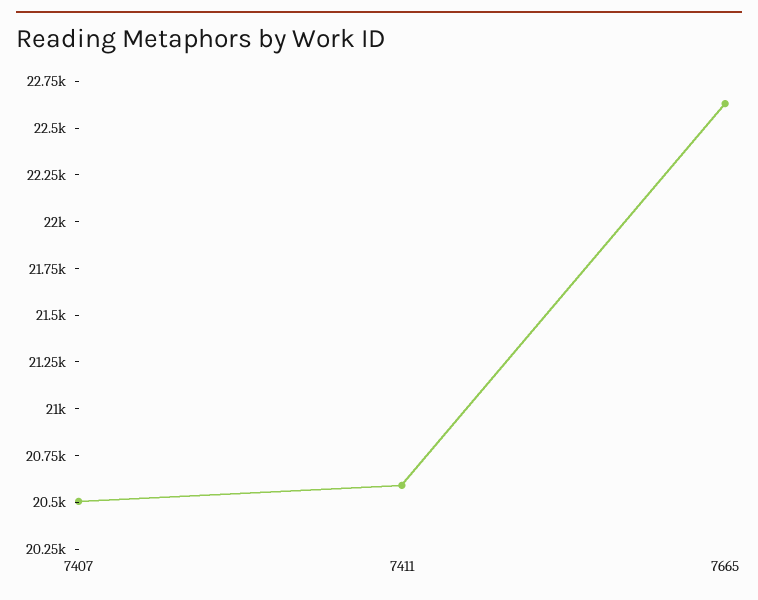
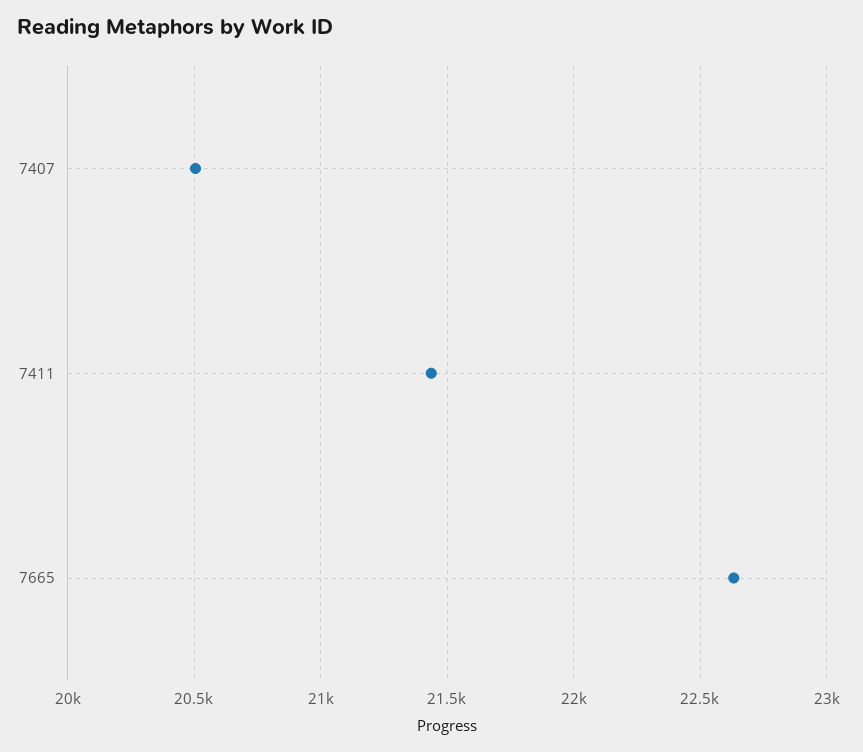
  {
    "7407": 20500,
-   "7411": 20600,
+   "7411": 21450,
    "7665": 22650
  }

